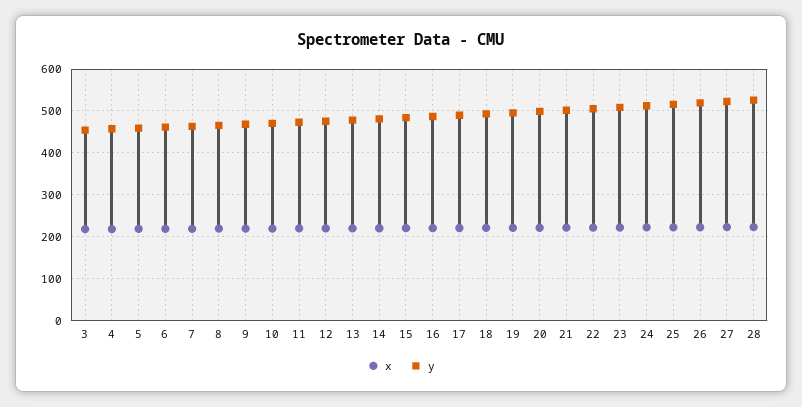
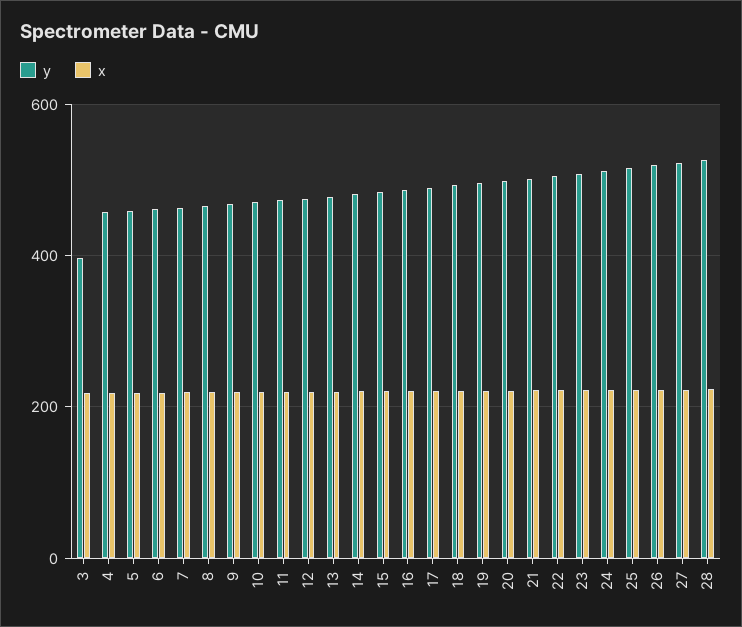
  {
    "x": {
      "3": 220,
      "4": 220,
      "5": 220,
      "6": 220,
      "7": 220,
      "8": 220,
      "9": 220,
      "10": 220,
      "11": 220,
      "12": 220,
      "13": 220,
      "14": 220,
      "15": 220,
      "16": 220,
      "17": 220,
      "18": 220,
      "19": 220,
      "20": 220,
      "21": 220,
      "22": 220,
      "23": 220,
      "24": 220,
      "25": 220,
      "26": 220,
      "27": 220,
      "28": 220
    },
    "y": {
-     "3": 460,
+     "3": 400,
      "4": 460,
      "5": 460,
      "6": 460,
      "7": 460,
      "8": 460,
      "9": 460,
      "10": 480,
      "11": 480,
      "12": 480,
      "13": 480,
      "14": 480,
      "15": 480,
      "16": 480,
      "17": 480,
      "18": 500,
      "19": 500,
      "20": 500,
      "21": 500,
      "22": 500,
      "23": 500,
      "24": 520,
      "25": 520,
      "26": 520,
      "27": 520,
      "28": 520
    }
  }

